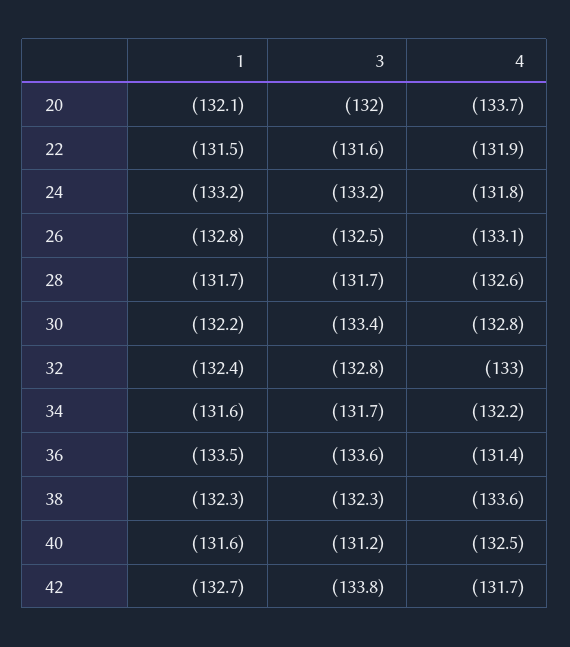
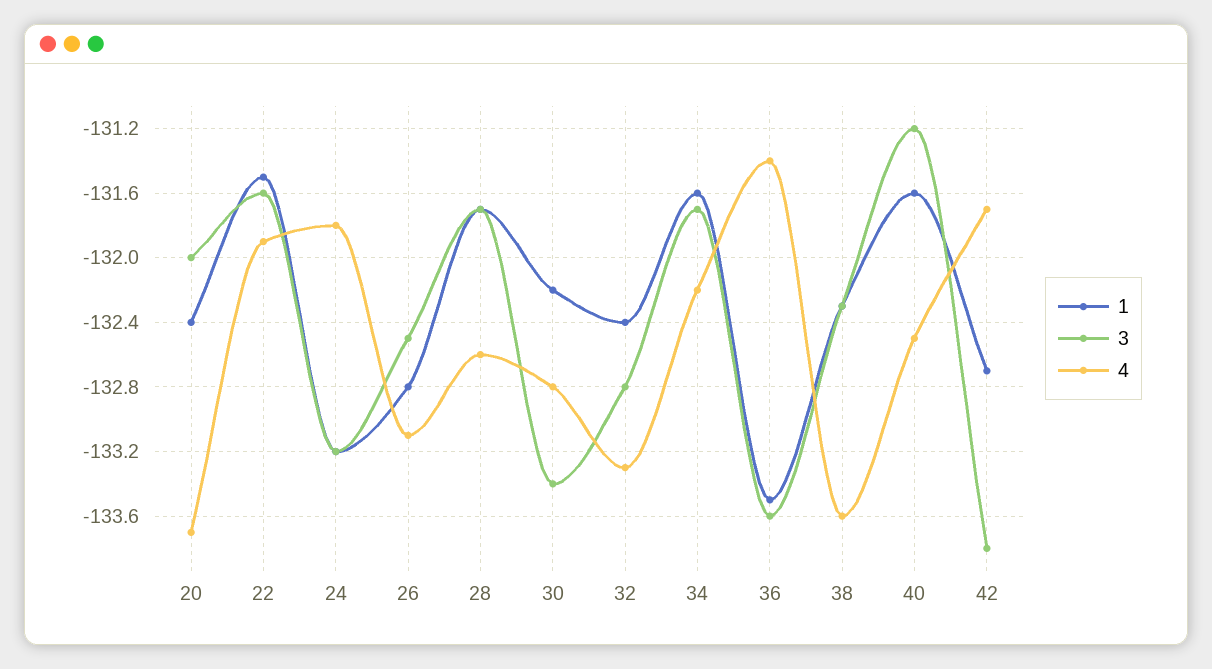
  {
    "1": {
-     "20": -132.1,
+     "20": -132.4,
      "22": -131.5,
      "24": -133.2,
      "26": -132.8,
      "28": -131.7,
      "30": -132.2,
      "32": -132.4,
      "34": -131.6,
      "36": -133.5,
      "38": -132.3,
      "40": -131.6,
      "42": -132.7
    },
    "3": {
      "20": -132,
      "22": -131.6,
      "24": -133.2,
      "26": -132.5,
      "28": -131.7,
      "30": -133.4,
      "32": -132.8,
      "34": -131.7,
      "36": -133.6,
      "38": -132.3,
      "40": -131.2,
      "42": -133.8
    },
    "4": {
      "20": -133.7,
      "22": -131.9,
      "24": -131.8,
      "26": -133.1,
      "28": -132.6,
      "30": -132.8,
-     "32": -133,
+     "32": -133.3,
      "34": -132.2,
      "36": -131.4,
      "38": -133.6,
      "40": -132.5,
      "42": -131.7
    }
  }

